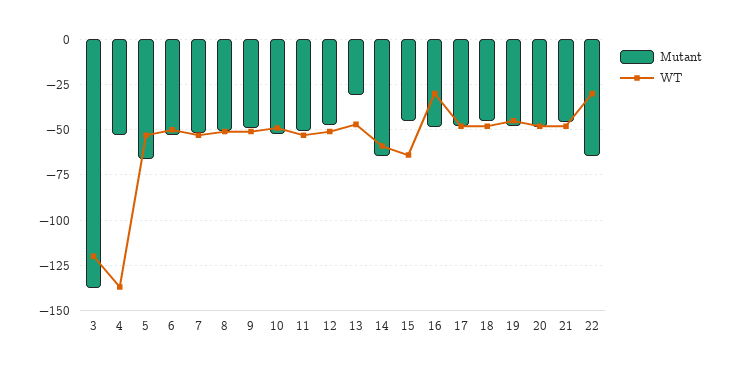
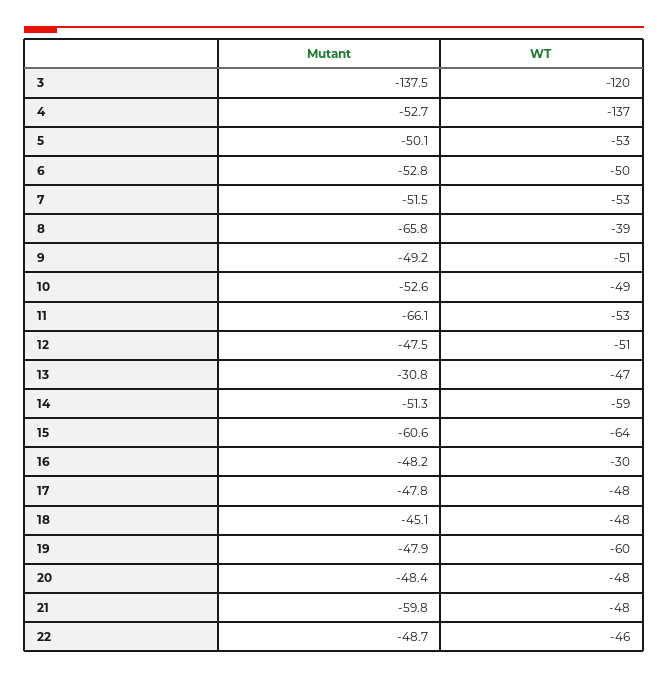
  {
    "Mutant": {
      "3": -137.5,
      "4": -52.7,
-     "5": -65,
+     "5": -50.1,
      "6": -52.8,
      "7": -51.5,
-     "8": -50,
+     "8": -65.8,
      "9": -49.2,
      "10": -52.6,
-     "11": -50,
+     "11": -66.1,
      "12": -47.5,
      "13": -30.8,
-     "14": -65,
+     "14": -51.3,
-     "15": -45,
+     "15": -60.6,
      "16": -48.2,
      "17": -47.8,
      "18": -45.1,
      "19": -47.9,
      "20": -48.4,
-     "21": -45,
+     "21": -59.8,
-     "22": -65
+     "22": -48.7
    },
    "WT": {
      "3": -120,
      "4": -137,
      "5": -53,
      "6": -50,
      "7": -53,
-     "8": -50,
+     "8": -39,
      "9": -51,
      "10": -49,
      "11": -53,
      "12": -51,
      "13": -47,
      "14": -59,
      "15": -64,
      "16": -30,
      "17": -48,
      "18": -48,
-     "19": -45,
+     "19": -60,
      "20": -48,
      "21": -48,
-     "22": -30
+     "22": -46
    }
  }

